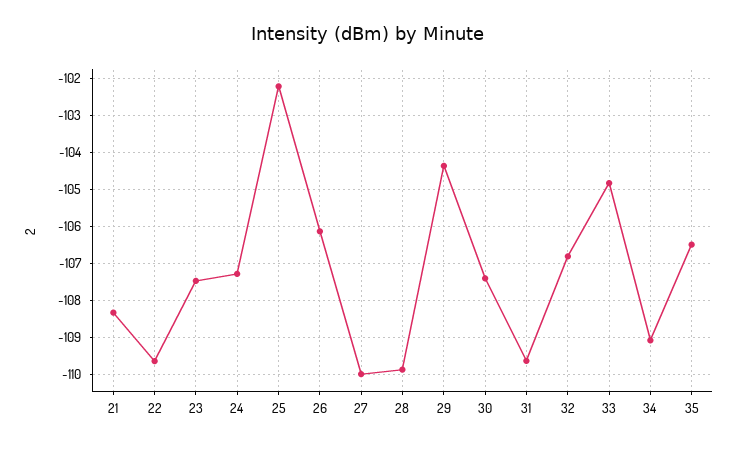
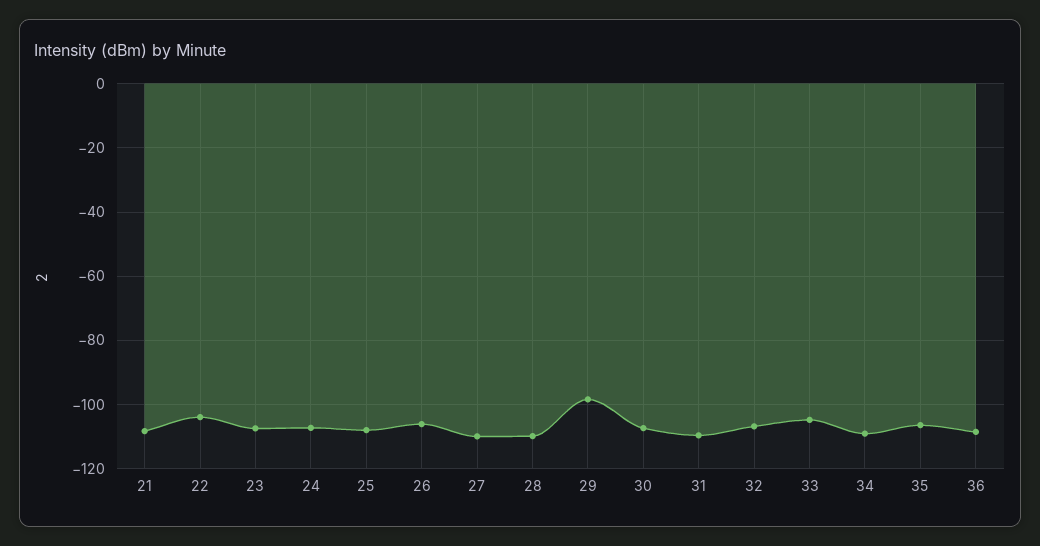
  {
    "21": -108.4,
-   "22": -109.6,
+   "22": -104,
    "23": -107.4,
    "24": -107.2,
-   "25": -102.2,
+   "25": -108,
    "26": -106.2,
    "27": -110,
    "28": -109.8,
-   "29": -104.4,
+   "29": -98,
    "30": -107.4,
    "31": -109.6,
    "32": -106.8,
    "33": -104.8,
    "34": -109,
-   "35": -106.4
+   "35": -106.4,
+   "36": -108
  }

